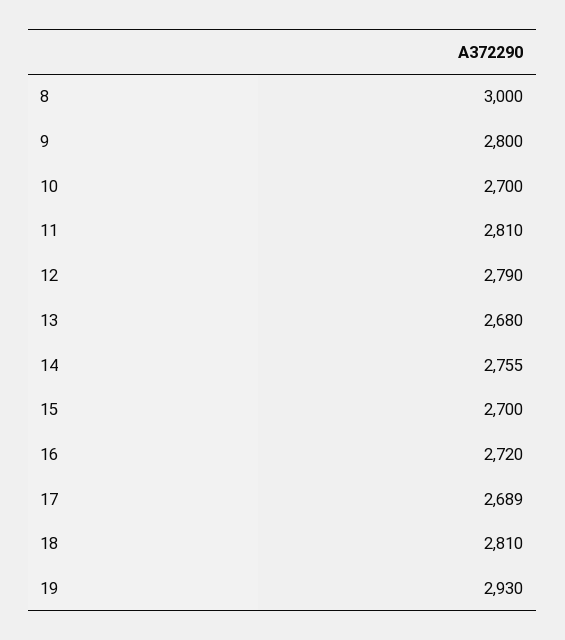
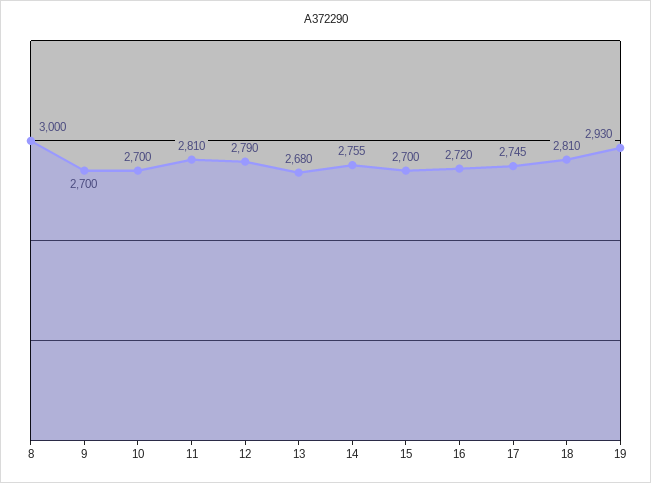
  {
    "8": 3000,
-   "9": 2800,
+   "9": 2700,
    "10": 2700,
    "11": 2810,
    "12": 2790,
    "13": 2680,
    "14": 2755,
    "15": 2700,
    "16": 2720,
-   "17": 2689,
+   "17": 2745,
    "18": 2810,
    "19": 2930
  }

